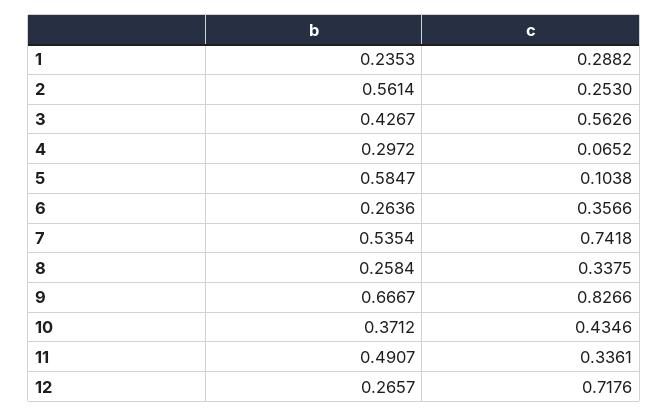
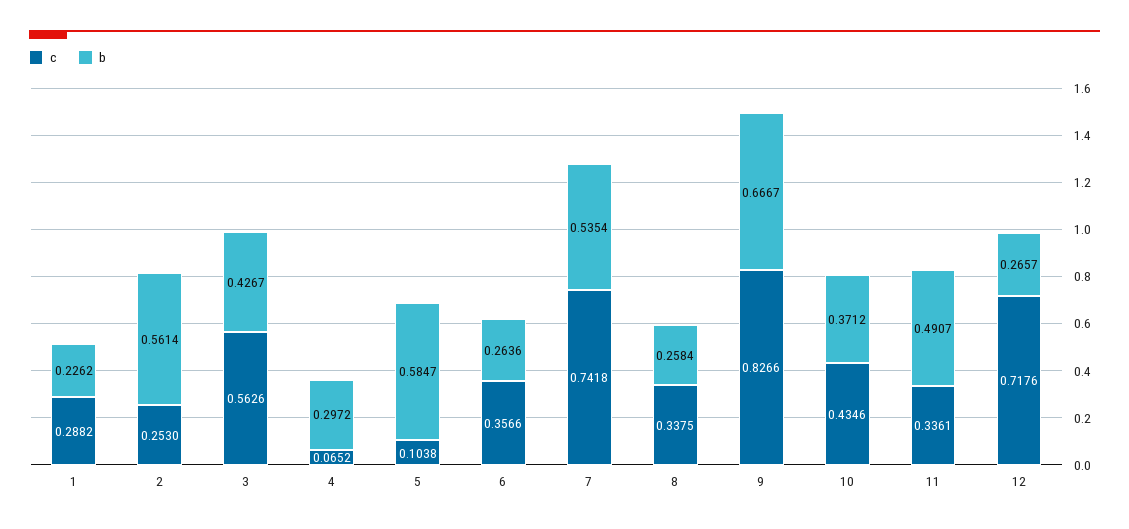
  {
    "b": {
-     "1": 0.2353,
+     "1": 0.2262,
      "2": 0.5614,
      "3": 0.4267,
      "4": 0.2972,
      "5": 0.5847,
      "6": 0.2636,
      "7": 0.5354,
      "8": 0.2584,
      "9": 0.6667,
      "10": 0.3712,
      "11": 0.4907,
      "12": 0.2657
    },
    "c": {
      "1": 0.2882,
      "2": 0.253,
      "3": 0.5626,
      "4": 0.0652,
      "5": 0.1038,
      "6": 0.3566,
      "7": 0.7418,
      "8": 0.3375,
      "9": 0.8266,
      "10": 0.4346,
      "11": 0.3361,
      "12": 0.7176
    }
  }

